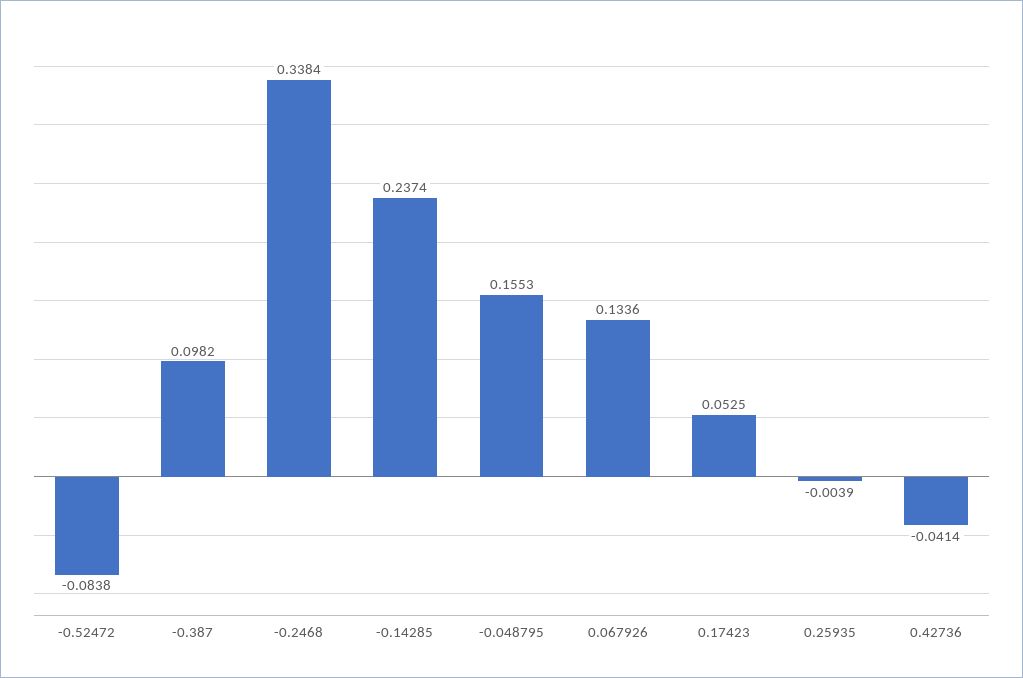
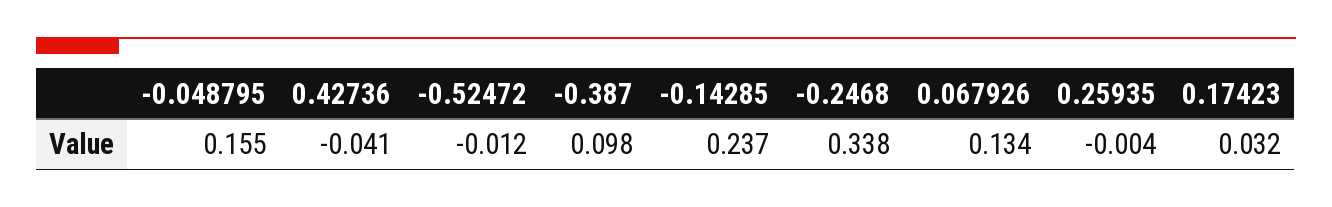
  {
-   "-0.52472": -0.0838,
+   "-0.52472": -0.012,
    "-0.387": 0.0982,
    "-0.2468": 0.3384,
    "-0.14285": 0.2374,
    "-0.048795": 0.1553,
    "0.067926": 0.1336,
-   "0.17423": 0.0525,
+   "0.17423": 0.032,
    "0.25935": -0.0039,
    "0.42736": -0.0414
  }

